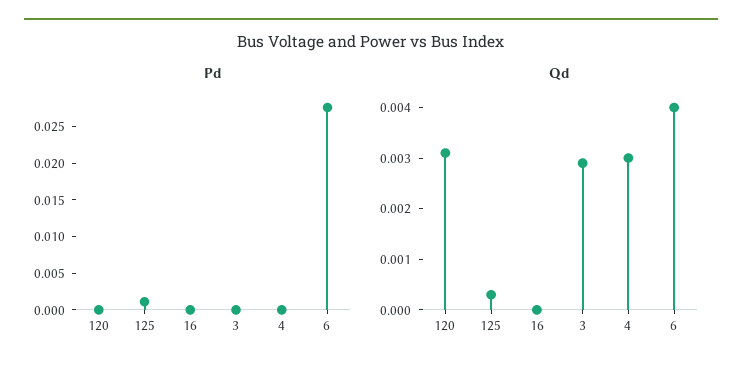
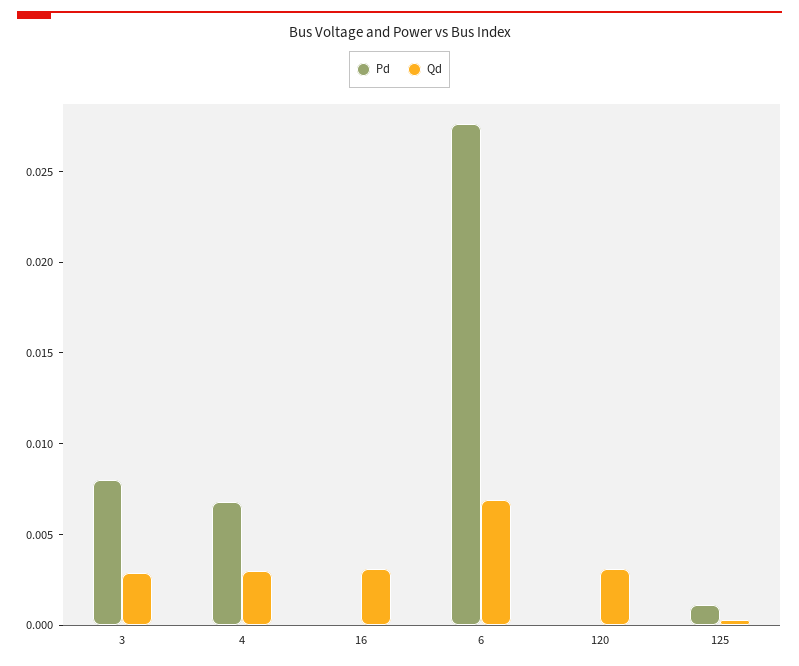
  {
    "Pd": {
      "120": 0,
      "125": 0.001,
      "16": 0,
-     "3": 0,
+     "3": 0.008,
-     "4": 0,
+     "4": 0.007,
      "6": 0.028
    },
    "Qd": {
      "120": 0.003,
      "125": 0.0005,
-     "16": 0,
+     "16": 0.003,
      "3": 0.003,
      "4": 0.003,
-     "6": 0.004
+     "6": 0.007
    }
  }

